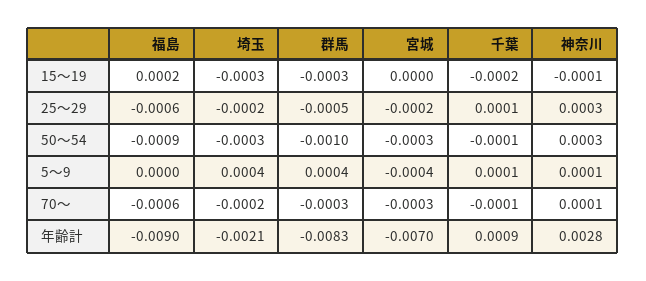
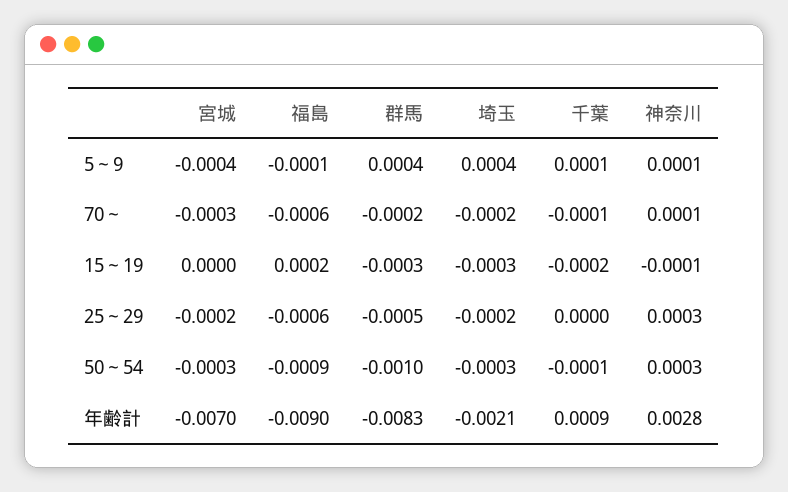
  {
    "福島": {
      "15～19": 0.0002,
      "25～29": -0.0006,
      "50～54": -0.0009,
-     "5～9": 0,
+     "5～9": -0.0001,
      "70～": -0.0006,
      "年齢計": -0.009
    },
    "埼玉": {
      "15～19": -0.0003,
      "25～29": -0.0002,
      "50～54": -0.0003,
      "5～9": 0.0004,
      "70～": -0.0002,
      "年齢計": -0.0021
    },
    "群馬": {
      "15～19": -0.0003,
      "25～29": -0.0005,
      "50～54": -0.001,
      "5～9": 0.0004,
-     "70～": -0.0003,
+     "70～": -0.0002,
      "年齢計": -0.0083
    },
    "宮城": {
      "15～19": 0,
      "25～29": -0.0002,
      "50～54": -0.0003,
      "5～9": -0.0004,
      "70～": -0.0003,
      "年齢計": -0.007
    },
    "千葉": {
      "15～19": -0.0002,
-     "25～29": 0.0001,
+     "25～29": 0,
      "50～54": -0.0001,
      "5～9": 0.0001,
      "70～": -0.0001,
      "年齢計": 0.0009
    },
    "神奈川": {
      "15～19": -0.0001,
      "25～29": 0.0003,
      "50～54": 0.0003,
      "5～9": 0.0001,
      "70～": 0.0001,
      "年齢計": 0.0028
    }
  }

